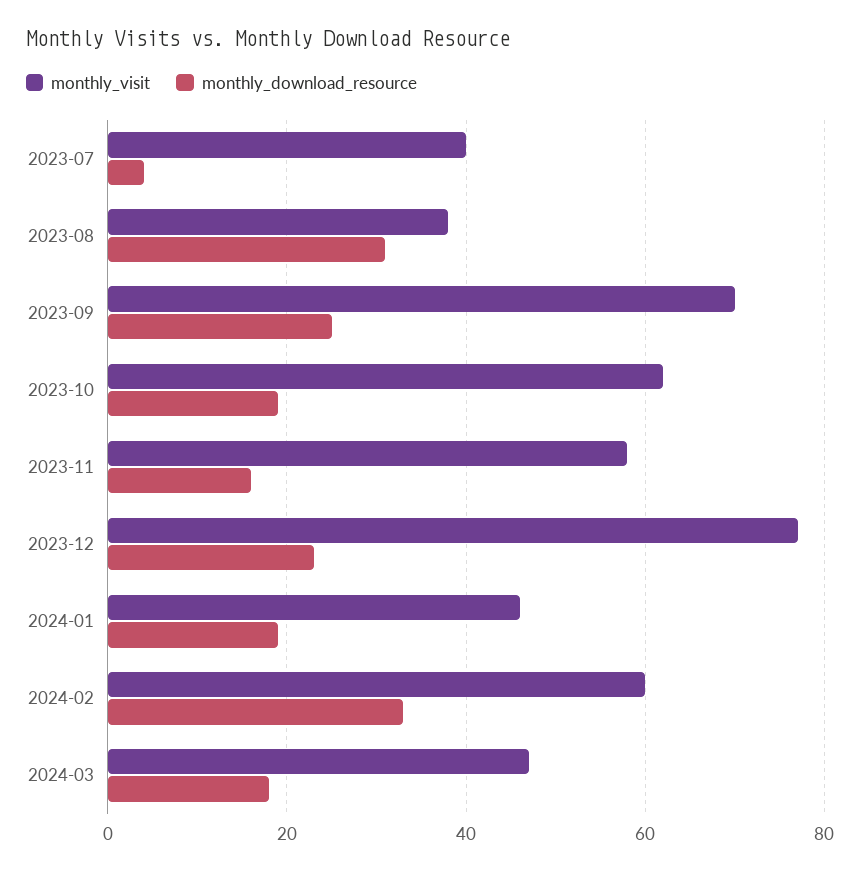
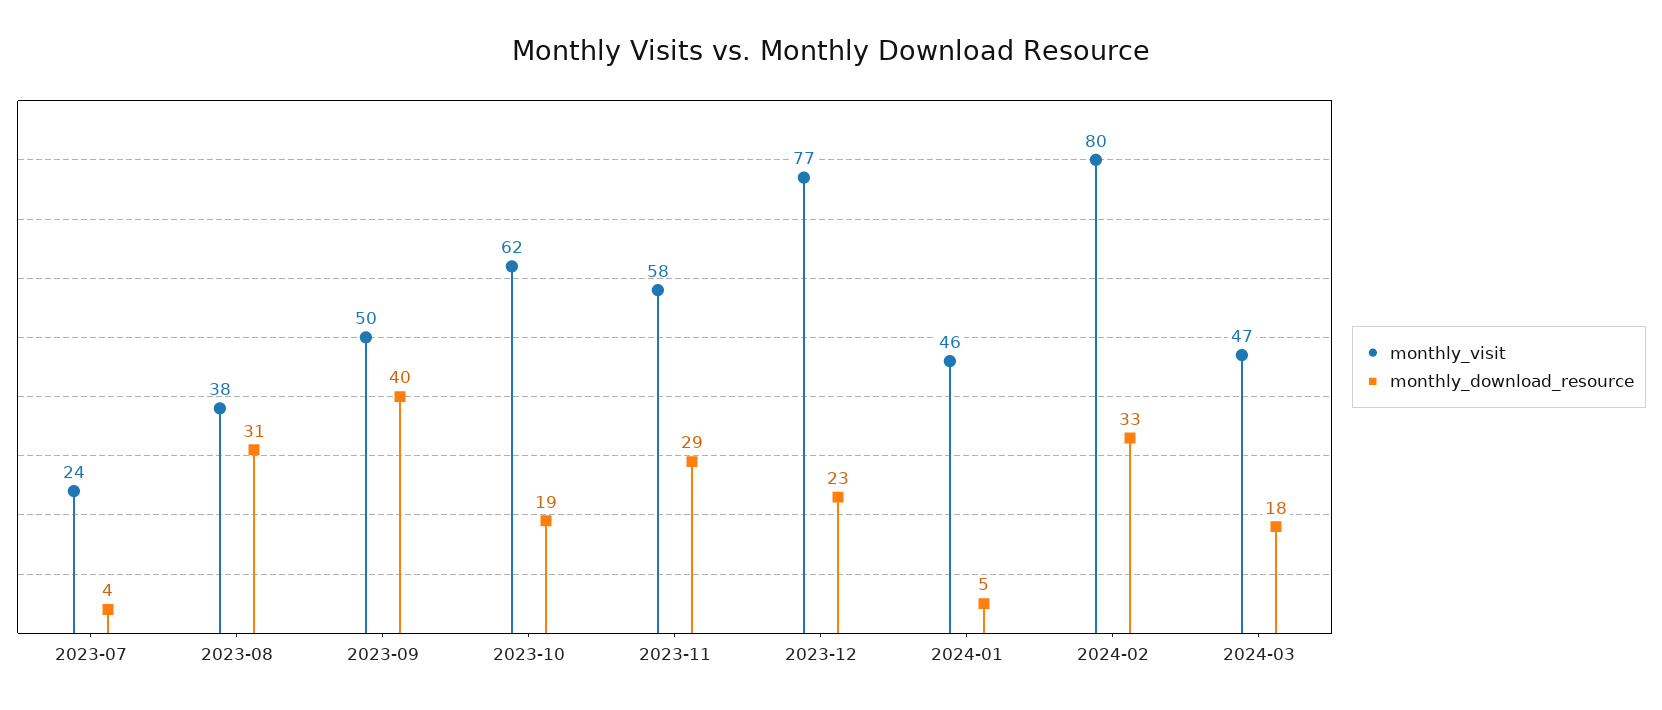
  {
    "monthly_visit": {
-     "2023-07": 40,
+     "2023-07": 24,
      "2023-08": 38,
-     "2023-09": 70,
+     "2023-09": 50,
      "2023-10": 62,
      "2023-11": 58,
      "2023-12": 77,
      "2024-01": 46,
-     "2024-02": 60,
+     "2024-02": 80,
      "2024-03": 47
    },
    "monthly_download_resource": {
      "2023-07": 4,
      "2023-08": 31,
-     "2023-09": 25,
+     "2023-09": 40,
      "2023-10": 19,
-     "2023-11": 15,
+     "2023-11": 29,
      "2023-12": 23,
-     "2024-01": 20,
+     "2024-01": 5,
      "2024-02": 33,
      "2024-03": 18
    }
  }

